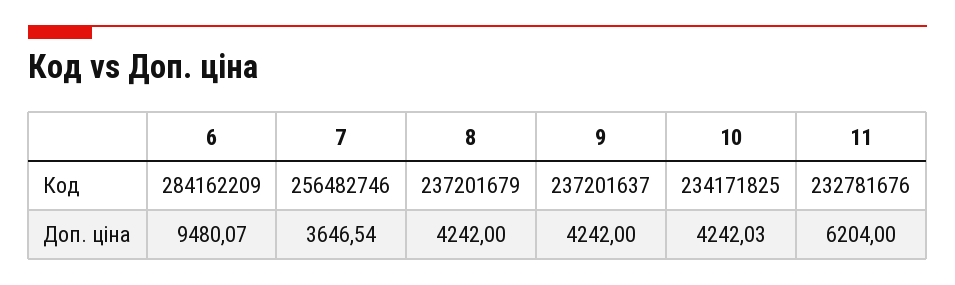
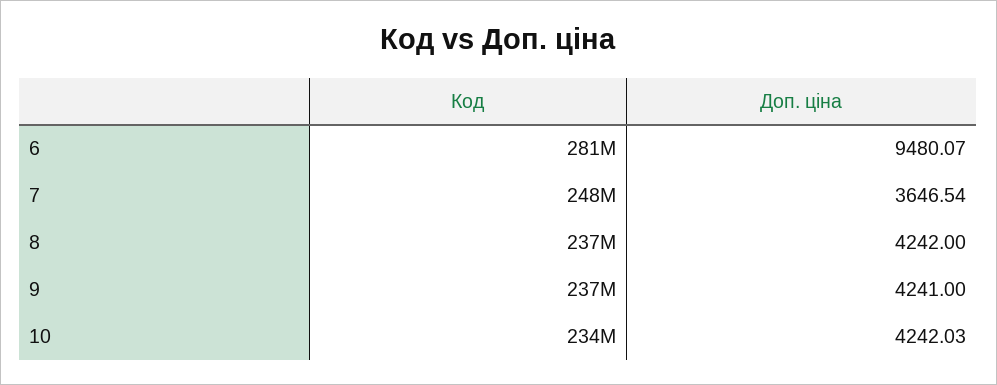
  {
    "6": {
-     "Код": 284162209,
+     "Код": 281000000,
      "Доп. ціна": 9480.07
    },
    "7": {
-     "Код": 256482746,
+     "Код": 248000000,
      "Доп. ціна": 3646.54
    },
    "8": {
      "Код": 237201679,
      "Доп. ціна": 4242
    },
    "9": {
      "Код": 237201637,
-     "Доп. ціна": 4242
+     "Доп. ціна": 4241
    },
    "10": {
      "Код": 234171825,
      "Доп. ціна": 4242.03
-   },
+   }
-   "11": {
-     "Код": 232781676,
-     "Доп. ціна": 6204
-   }
  }

